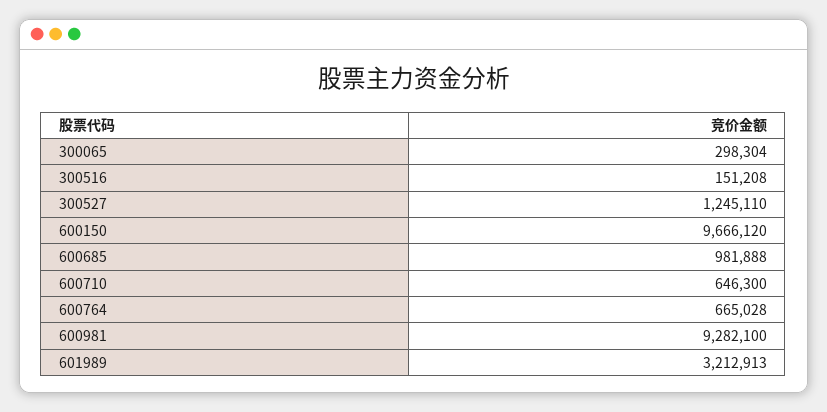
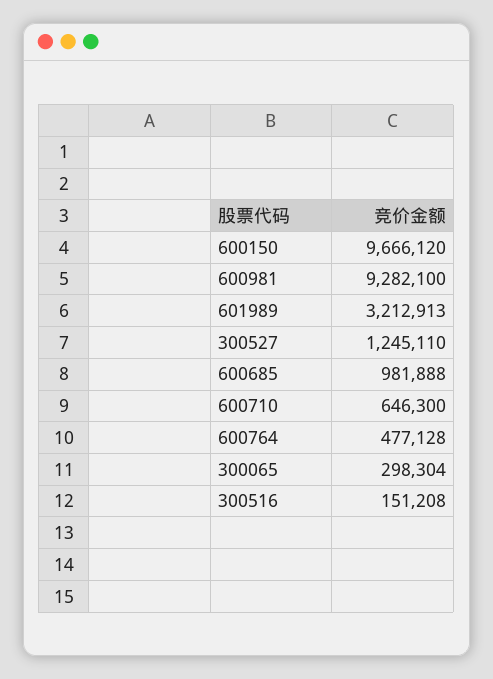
  {
    "300065": 298304,
    "300516": 151208,
    "300527": 1245110,
    "600150": 9666120,
    "600685": 981888,
    "600710": 646300,
-   "600764": 665028,
+   "600764": 477128,
    "600981": 9282100,
    "601989": 3212913
  }

